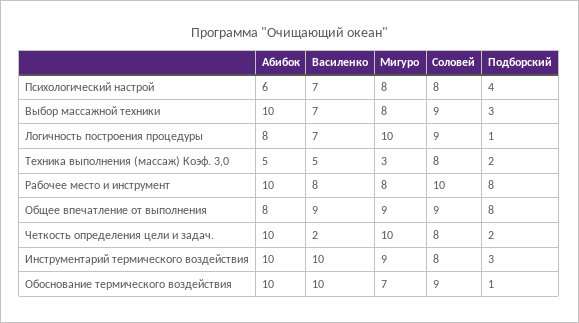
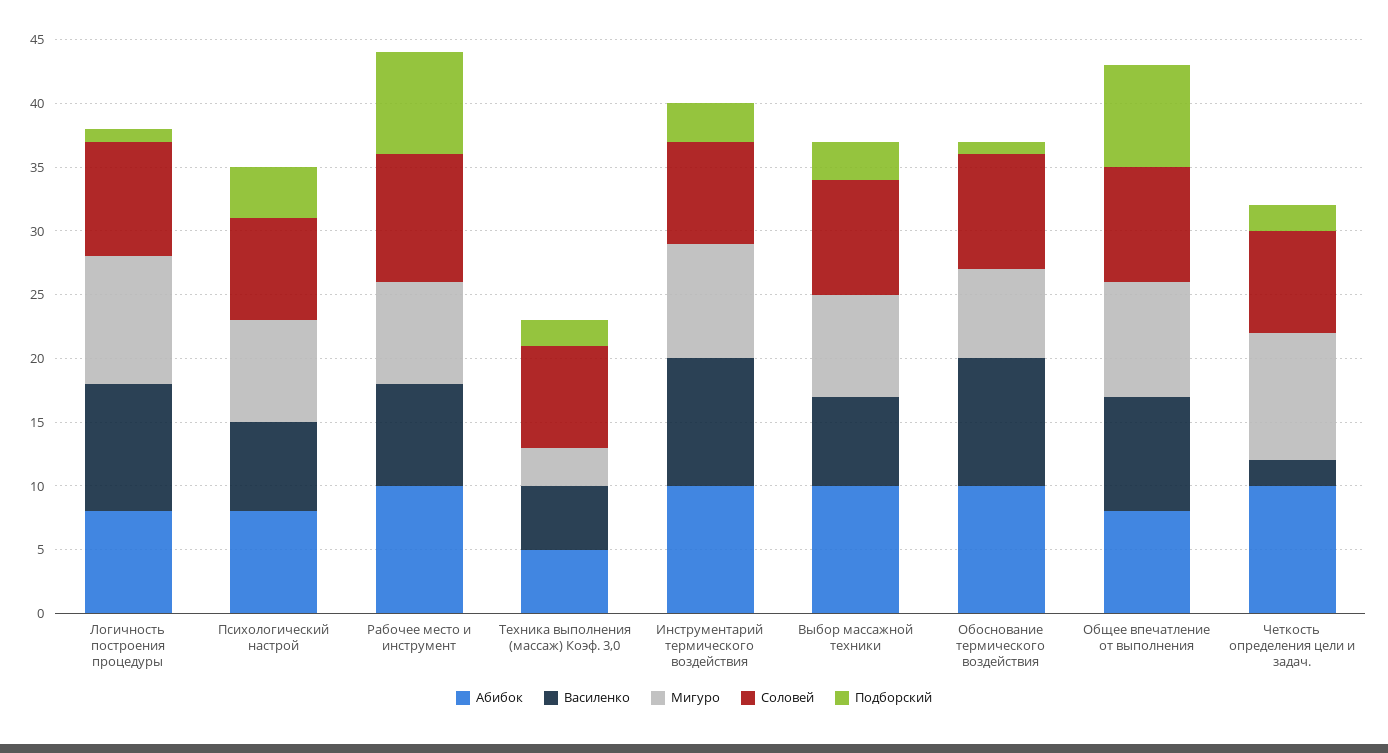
  {
    "Абибок": {
-     "Психологический настрой": 6,
+     "Психологический настрой": 8,
      "Выбор массажной техники": 10,
      "Логичность построения процедуры": 8,
      "Техника выполнения (массаж) Коэф. 3,0": 5,
      "Рабочее место и инструмент": 10,
      "Общее впечатление от выполнения": 8,
      "Четкость определения цели и задач.": 10,
      "Инструментарий термического воздействия": 10,
      "Обоснование термического воздействия": 10
    },
    "Василенко": {
      "Психологический настрой": 7,
      "Выбор массажной техники": 7,
-     "Логичность построения процедуры": 7,
+     "Логичность построения процедуры": 10,
      "Техника выполнения (массаж) Коэф. 3,0": 5,
      "Рабочее место и инструмент": 8,
      "Общее впечатление от выполнения": 9,
      "Четкость определения цели и задач.": 2,
      "Инструментарий термического воздействия": 10,
      "Обоснование термического воздействия": 10
    },
    "Мигуро": {
      "Психологический настрой": 8,
      "Выбор массажной техники": 8,
      "Логичность построения процедуры": 10,
      "Техника выполнения (массаж) Коэф. 3,0": 3,
      "Рабочее место и инструмент": 8,
      "Общее впечатление от выполнения": 9,
      "Четкость определения цели и задач.": 10,
      "Инструментарий термического воздействия": 9,
      "Обоснование термического воздействия": 7
    },
    "Соловей": {
      "Психологический настрой": 8,
      "Выбор массажной техники": 9,
      "Логичность построения процедуры": 9,
      "Техника выполнения (массаж) Коэф. 3,0": 8,
      "Рабочее место и инструмент": 10,
      "Общее впечатление от выполнения": 9,
      "Четкость определения цели и задач.": 8,
      "Инструментарий термического воздействия": 8,
      "Обоснование термического воздействия": 9
    },
    "Подборский": {
      "Психологический настрой": 4,
      "Выбор массажной техники": 3,
      "Логичность построения процедуры": 1,
      "Техника выполнения (массаж) Коэф. 3,0": 2,
      "Рабочее место и инструмент": 8,
      "Общее впечатление от выполнения": 8,
      "Четкость определения цели и задач.": 2,
      "Инструментарий термического воздействия": 3,
      "Обоснование термического воздействия": 1
    }
  }

